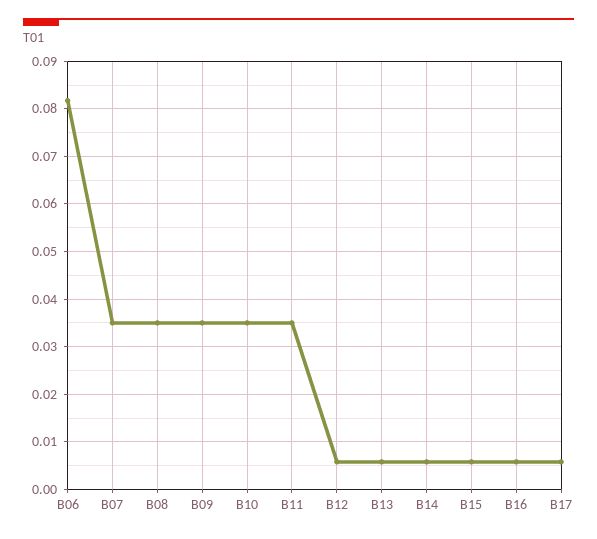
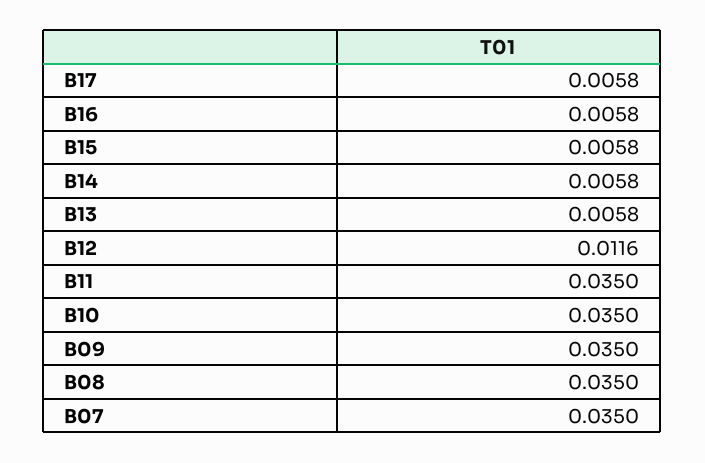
  {
-   "B06": 0.082,
    "B07": 0.035,
    "B08": 0.035,
    "B09": 0.035,
    "B10": 0.035,
    "B11": 0.035,
-   "B12": 0.006,
+   "B12": 0.0116,
    "B13": 0.0058,
    "B14": 0.0058,
    "B15": 0.0058,
    "B16": 0.0058,
    "B17": 0.0058
  }

